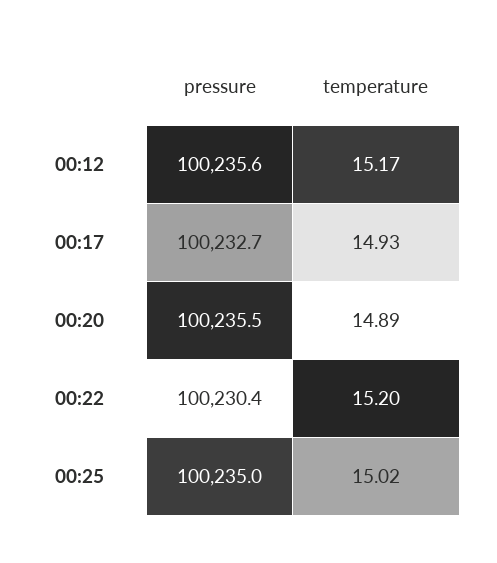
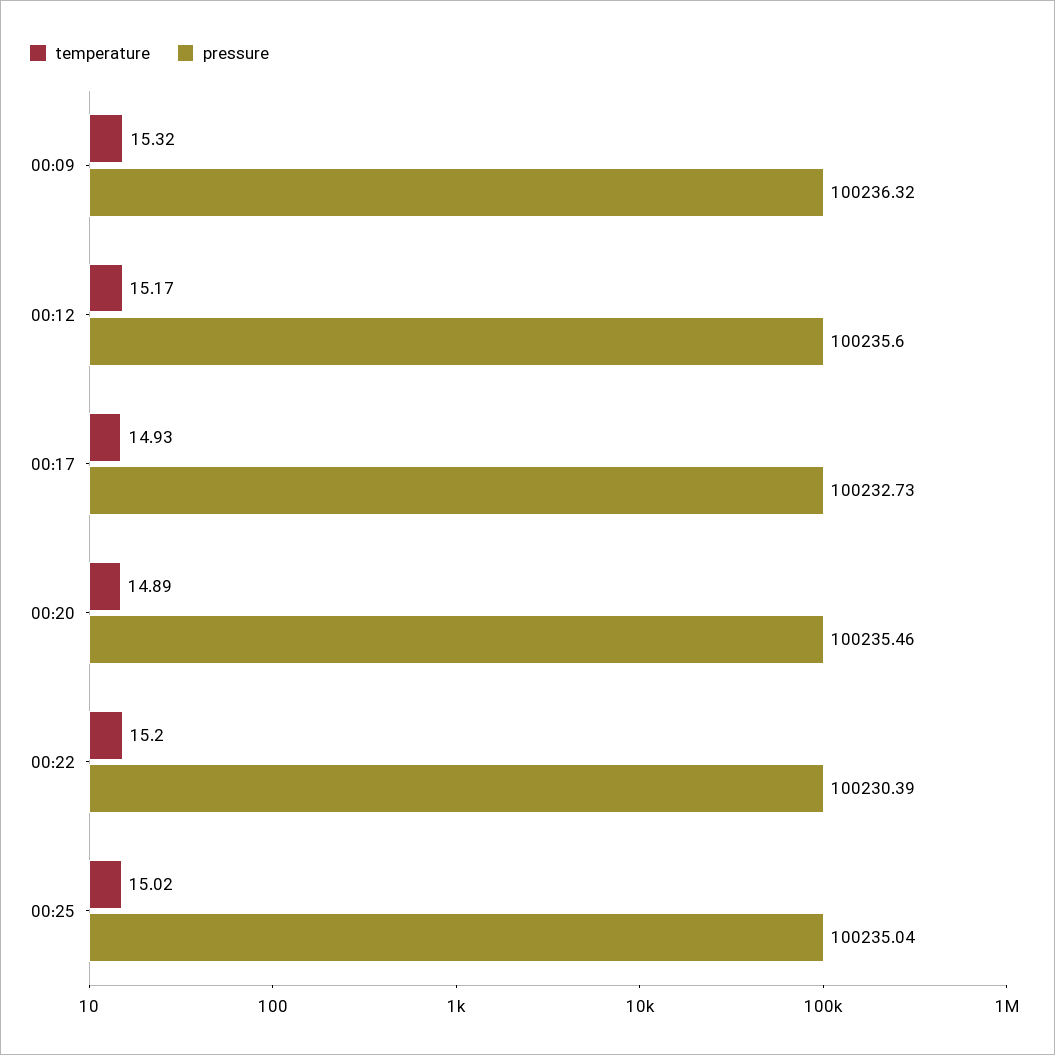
  {
    "pressure": {
      "00:12": 100235.6,
      "00:17": 100232.73,
      "00:20": 100235.46,
      "00:22": 100230.39,
-     "00:25": 100235.04
+     "00:25": 100235.04,
+     "00:09": 100236.32
    },
    "temperature": {
      "00:12": 15.17,
      "00:17": 14.93,
      "00:20": 14.89,
      "00:22": 15.2,
-     "00:25": 15.02
+     "00:25": 15.02,
+     "00:09": 15.32
    }
  }

